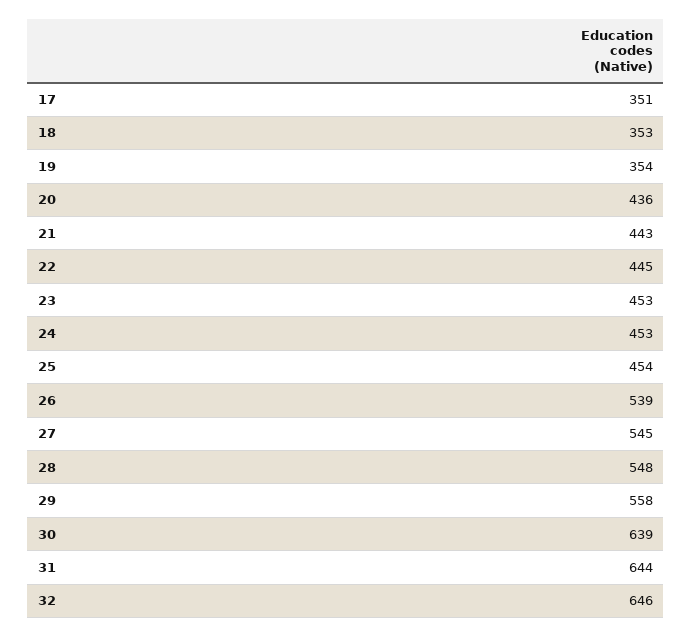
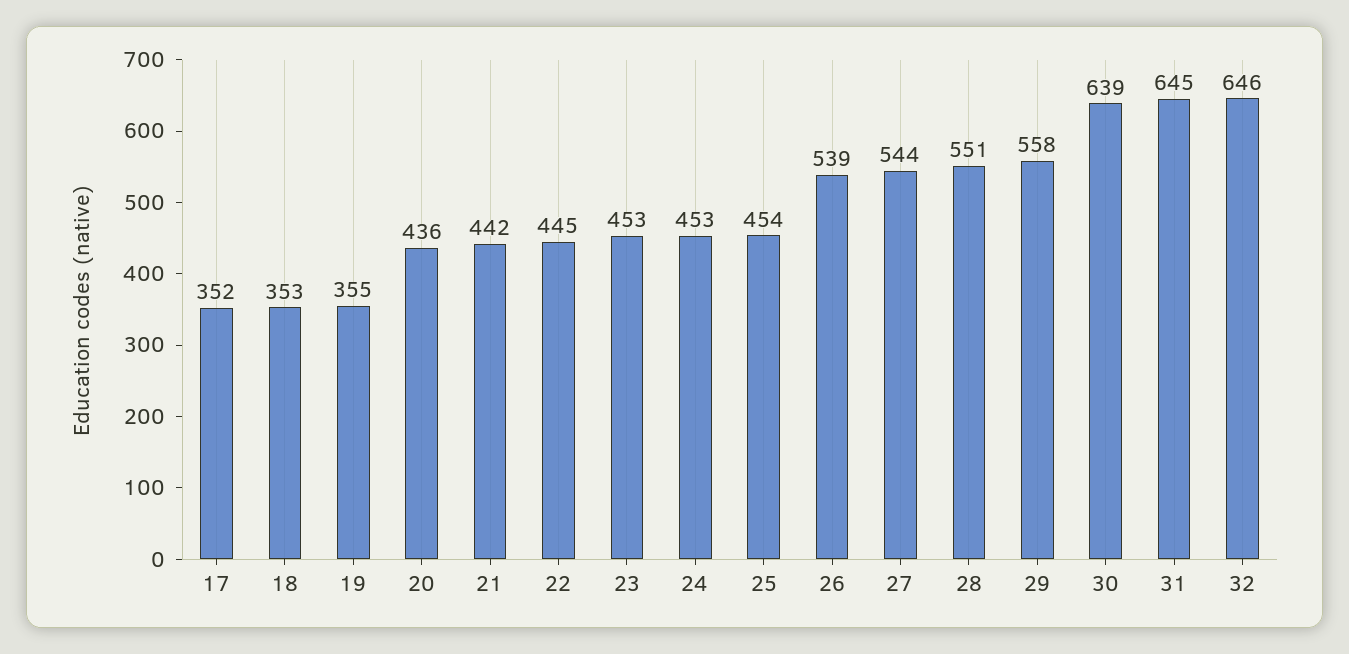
  {
-   "17": 351,
+   "17": 352,
    "18": 353,
-   "19": 354,
+   "19": 355,
    "20": 436,
-   "21": 443,
+   "21": 442,
    "22": 445,
    "23": 453,
    "24": 453,
    "25": 454,
    "26": 539,
-   "27": 545,
+   "27": 544,
-   "28": 548,
+   "28": 551,
    "29": 558,
    "30": 639,
-   "31": 644,
+   "31": 645,
    "32": 646
  }

